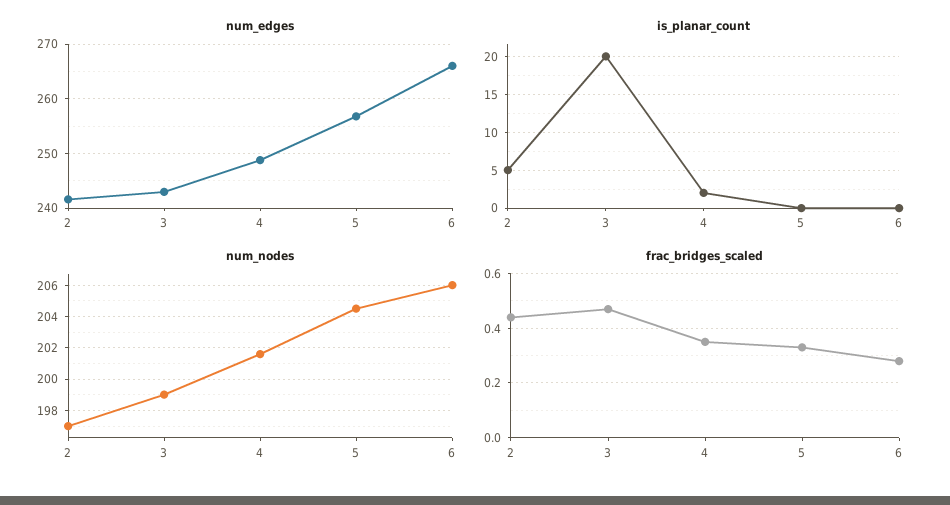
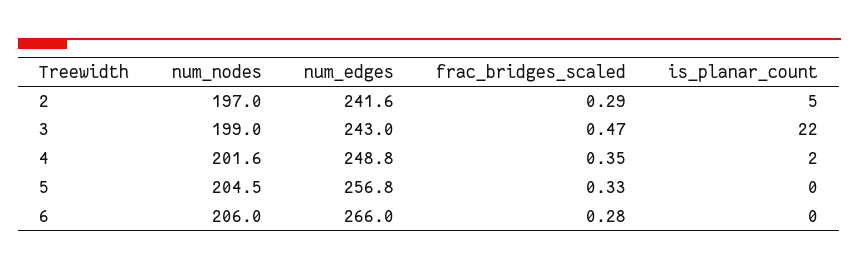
  {
    "num_edges": {
      "2": 241.6,
      "3": 243,
      "4": 248.8,
      "5": 256.8,
      "6": 266
    },
    "is_planar_count": {
      "2": 5,
-     "3": 20,
+     "3": 22,
      "4": 2,
      "5": 0,
      "6": 0
    },
    "num_nodes": {
      "2": 197,
      "3": 199,
      "4": 201.6,
      "5": 204.5,
      "6": 206
    },
    "frac_bridges_scaled": {
-     "2": 0.45,
+     "2": 0.29,
      "3": 0.47,
      "4": 0.35,
      "5": 0.33,
      "6": 0.28
    }
  }

